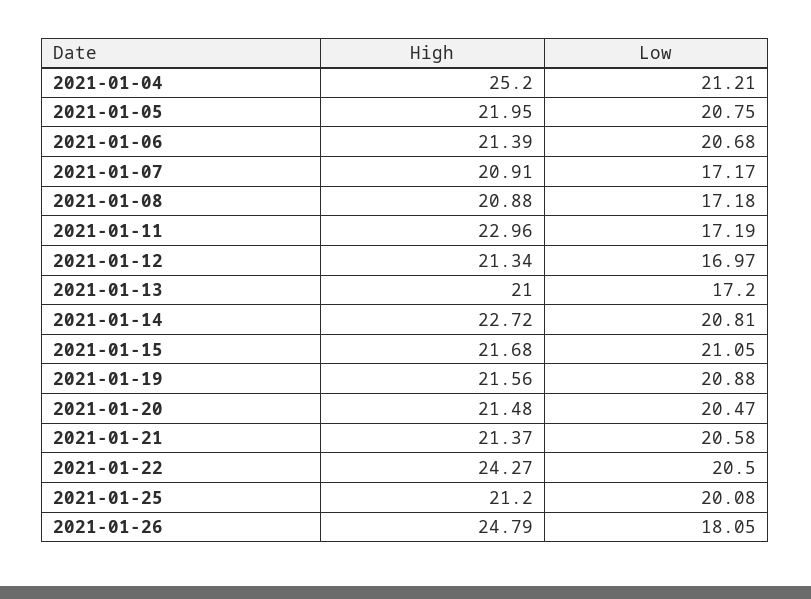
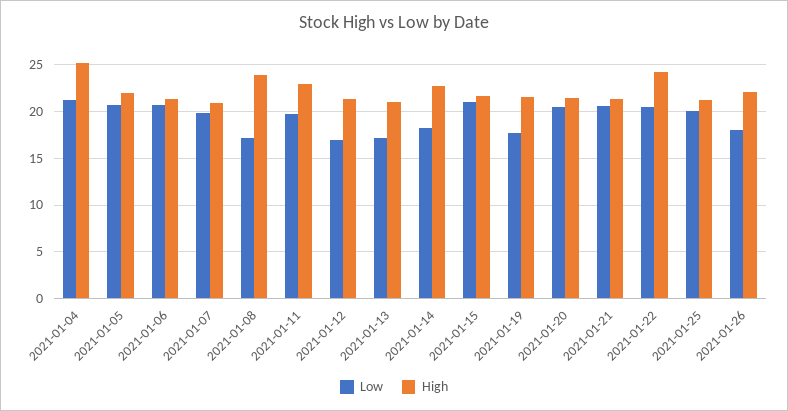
  {
    "High": {
      "2021-01-04": 25.2,
      "2021-01-05": 21.95,
      "2021-01-06": 21.39,
      "2021-01-07": 20.91,
-     "2021-01-08": 20.88,
+     "2021-01-08": 24,
      "2021-01-11": 22.96,
      "2021-01-12": 21.34,
      "2021-01-13": 21,
      "2021-01-14": 22.72,
      "2021-01-15": 21.68,
      "2021-01-19": 21.56,
      "2021-01-20": 21.48,
      "2021-01-21": 21.37,
      "2021-01-22": 24.27,
      "2021-01-25": 21.2,
-     "2021-01-26": 24.79
+     "2021-01-26": 22
    },
    "Low": {
      "2021-01-04": 21.21,
      "2021-01-05": 20.75,
      "2021-01-06": 20.68,
-     "2021-01-07": 17.17,
+     "2021-01-07": 20,
      "2021-01-08": 17.18,
-     "2021-01-11": 17.19,
+     "2021-01-11": 20,
      "2021-01-12": 16.97,
      "2021-01-13": 17.2,
-     "2021-01-14": 20.81,
+     "2021-01-14": 18,
      "2021-01-15": 21.05,
-     "2021-01-19": 20.88,
+     "2021-01-19": 18,
      "2021-01-20": 20.47,
      "2021-01-21": 20.58,
      "2021-01-22": 20.5,
      "2021-01-25": 20.08,
      "2021-01-26": 18.05
    }
  }

